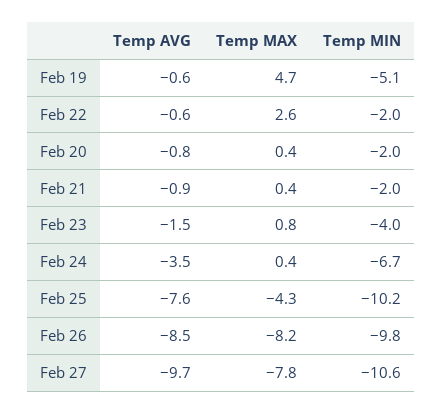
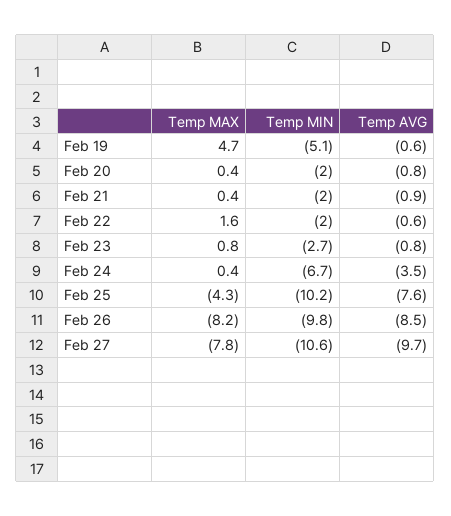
  {
    "Temp AVG": {
      "Feb 19": -0.6,
      "Feb 22": -0.6,
      "Feb 20": -0.8,
      "Feb 21": -0.9,
-     "Feb 23": -1.5,
+     "Feb 23": -0.8,
      "Feb 24": -3.5,
      "Feb 25": -7.6,
      "Feb 26": -8.5,
      "Feb 27": -9.7
    },
    "Temp MAX": {
      "Feb 19": 4.7,
-     "Feb 22": 2.6,
+     "Feb 22": 1.6,
      "Feb 20": 0.4,
      "Feb 21": 0.4,
      "Feb 23": 0.8,
      "Feb 24": 0.4,
      "Feb 25": -4.3,
      "Feb 26": -8.2,
      "Feb 27": -7.8
    },
    "Temp MIN": {
      "Feb 19": -5.1,
      "Feb 22": -2,
      "Feb 20": -2,
      "Feb 21": -2,
-     "Feb 23": -4,
+     "Feb 23": -2.7,
      "Feb 24": -6.7,
      "Feb 25": -10.2,
      "Feb 26": -9.8,
      "Feb 27": -10.6
    }
  }

